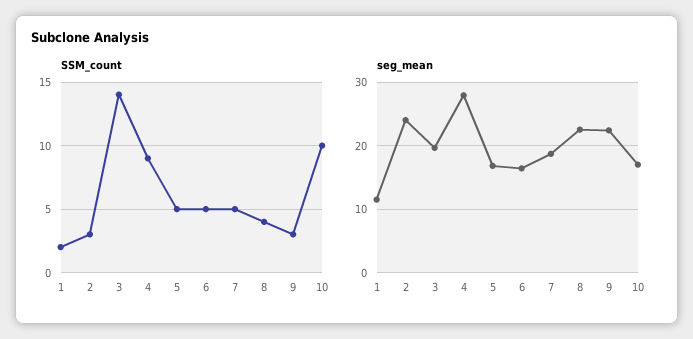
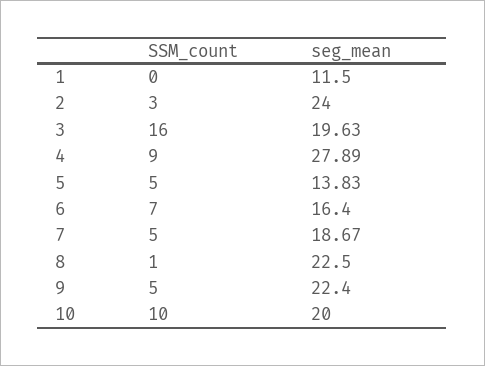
  {
    "SSM_count": {
-     "1": 2,
+     "1": 0,
      "2": 3,
-     "3": 14,
+     "3": 16,
      "4": 9,
      "5": 5,
-     "6": 5,
+     "6": 7,
      "7": 5,
-     "8": 4,
+     "8": 1,
-     "9": 3,
+     "9": 5,
      "10": 10
    },
    "seg_mean": {
      "1": 11.5,
      "2": 24,
      "3": 19.63,
      "4": 27.89,
-     "5": 17,
+     "5": 13.83,
      "6": 16.4,
      "7": 18.67,
      "8": 22.5,
      "9": 22.4,
-     "10": 17
+     "10": 20
    }
  }

